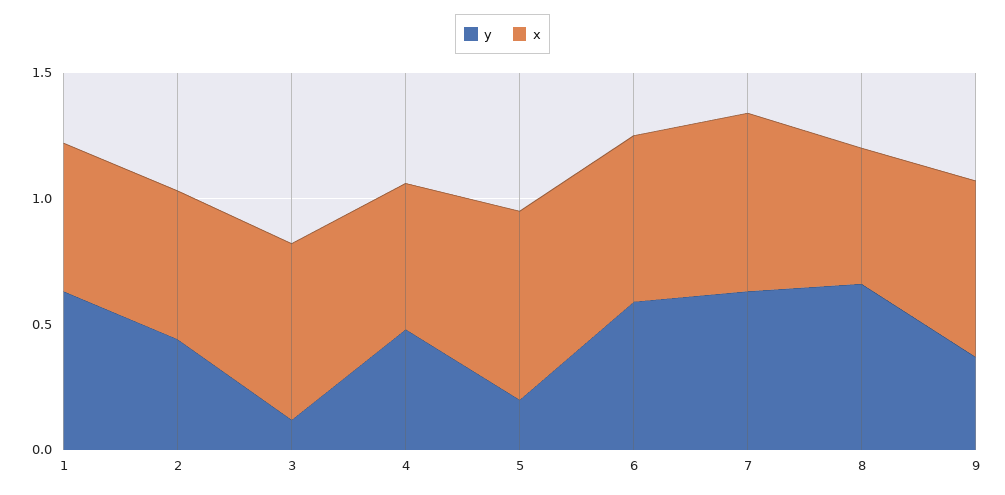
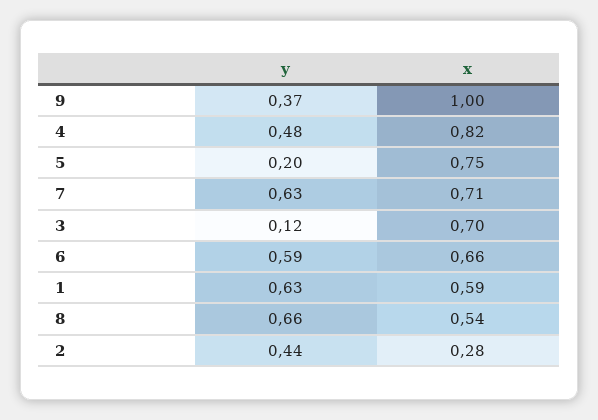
  {
    "y": {
      "1": 0.63,
      "2": 0.44,
      "3": 0.12,
      "4": 0.48,
      "5": 0.2,
      "6": 0.59,
      "7": 0.63,
      "8": 0.66,
      "9": 0.37
    },
    "x": {
      "1": 0.59,
-     "2": 0.6,
+     "2": 0.28,
      "3": 0.7,
-     "4": 0.6,
+     "4": 0.82,
      "5": 0.75,
      "6": 0.66,
      "7": 0.71,
      "8": 0.54,
-     "9": 0.7
+     "9": 1
    }
  }

